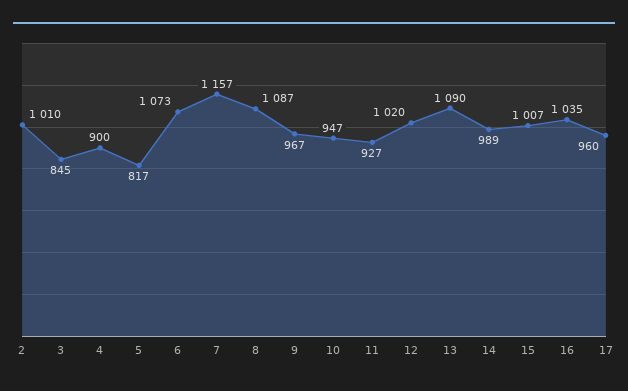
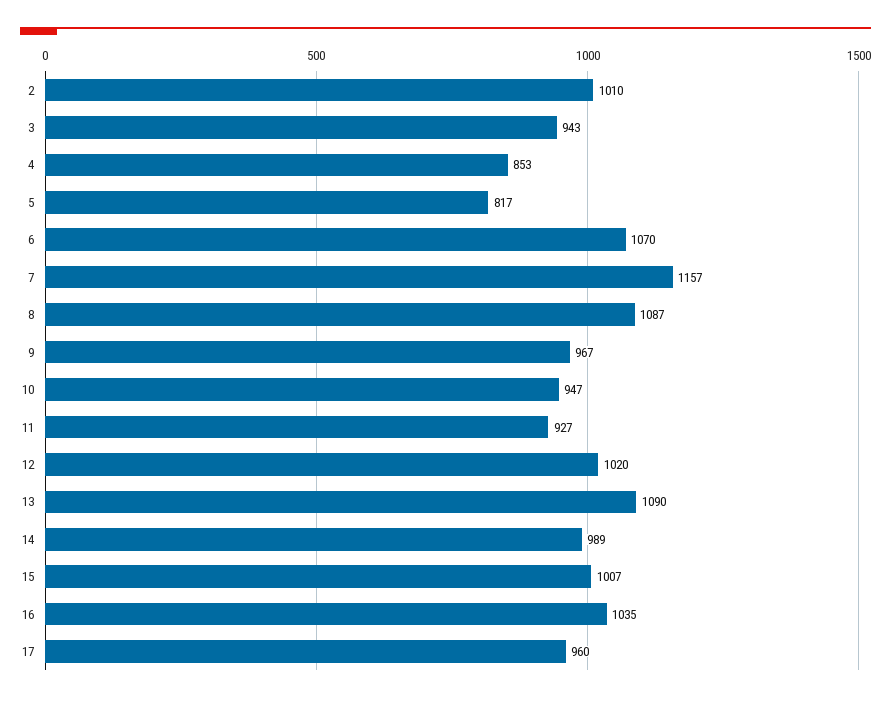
  {
    "2": 1010,
-   "3": 845,
+   "3": 943,
-   "4": 900,
+   "4": 853,
    "5": 817,
-   "6": 1073,
+   "6": 1070,
    "7": 1157,
    "8": 1087,
    "9": 967,
    "10": 947,
    "11": 927,
    "12": 1020,
    "13": 1090,
    "14": 989,
    "15": 1007,
    "16": 1035,
    "17": 960
  }

